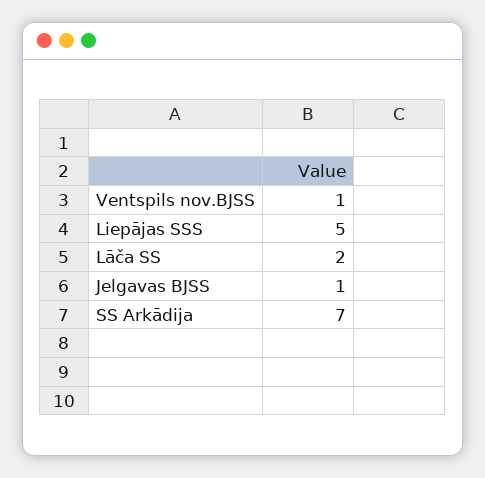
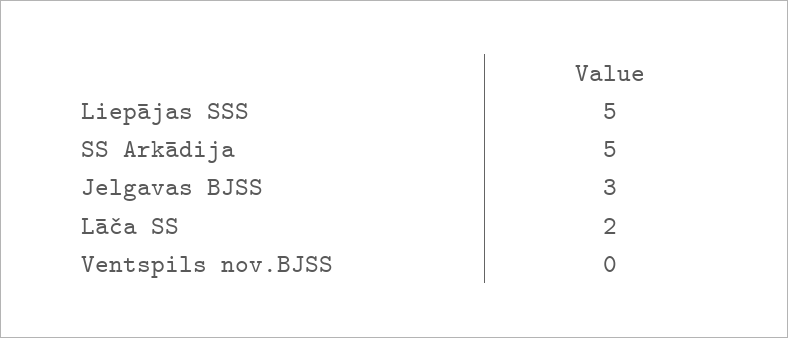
  {
-   "Ventspils nov.BJSS": 1,
+   "Ventspils nov.BJSS": 0,
    "Liepājas SSS": 5,
    "Lāča SS": 2,
-   "Jelgavas BJSS": 1,
+   "Jelgavas BJSS": 3,
-   "SS Arkādija": 7
+   "SS Arkādija": 5
  }

